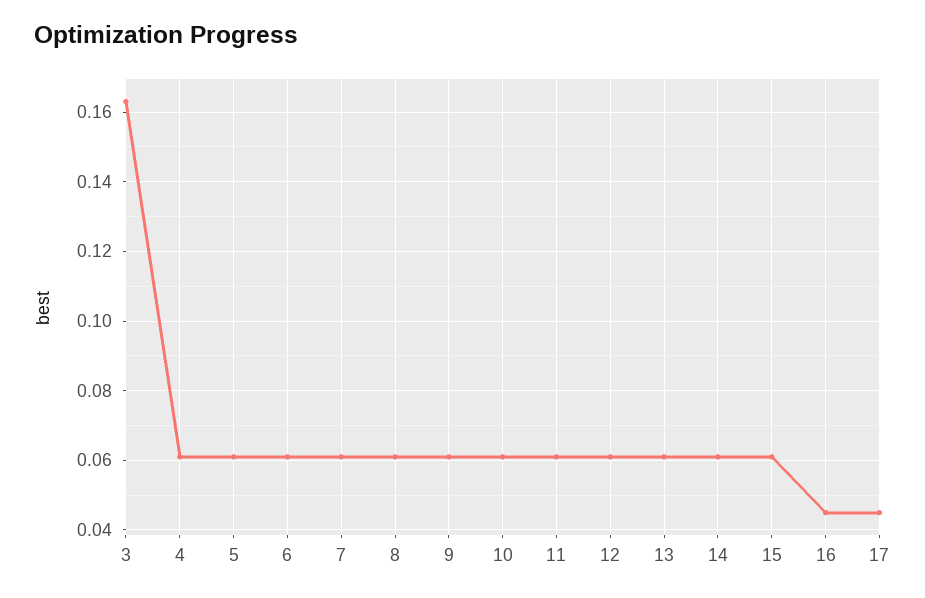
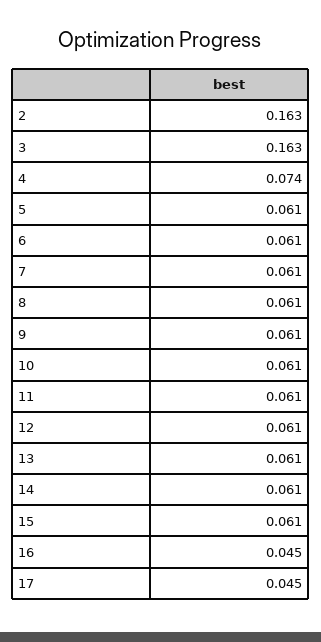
  {
    "3": 0.163,
-   "4": 0.06,
+   "4": 0.074,
    "5": 0.061,
    "6": 0.061,
    "7": 0.061,
    "8": 0.061,
    "9": 0.061,
    "10": 0.061,
    "11": 0.061,
    "12": 0.061,
    "13": 0.061,
    "14": 0.061,
    "15": 0.061,
    "16": 0.045,
-   "17": 0.045
+   "17": 0.045,
+   "2": 0.163
  }

